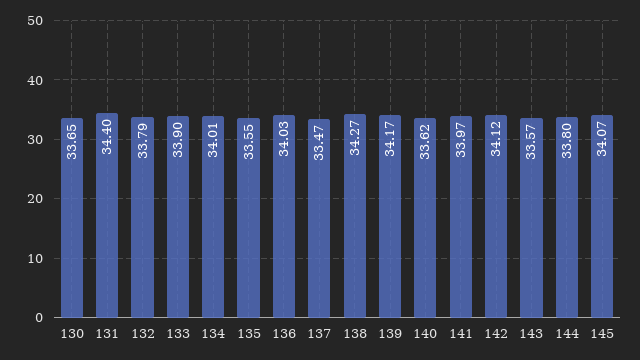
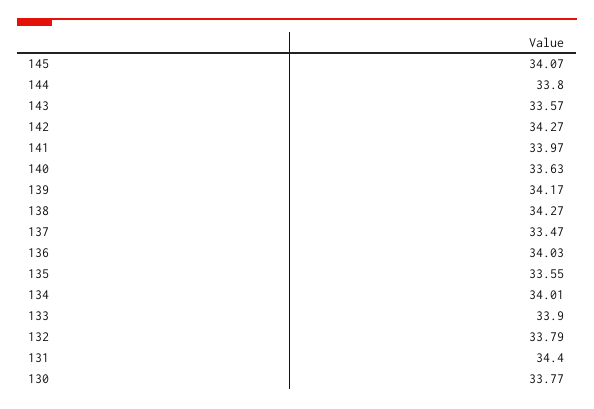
  {
-   "130": 33.65,
+   "130": 33.77,
    "131": 34.4,
    "132": 33.79,
    "133": 33.9,
    "134": 34.01,
    "135": 33.55,
    "136": 34.03,
    "137": 33.47,
    "138": 34.27,
    "139": 34.17,
-   "140": 33.62,
+   "140": 33.63,
    "141": 33.97,
-   "142": 34.12,
+   "142": 34.27,
    "143": 33.57,
    "144": 33.8,
    "145": 34.07
  }

